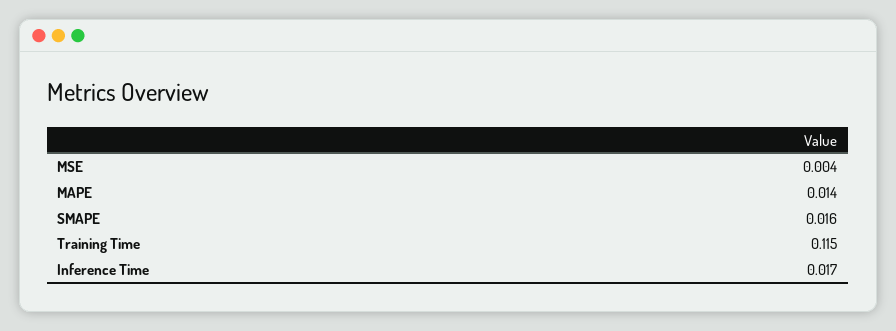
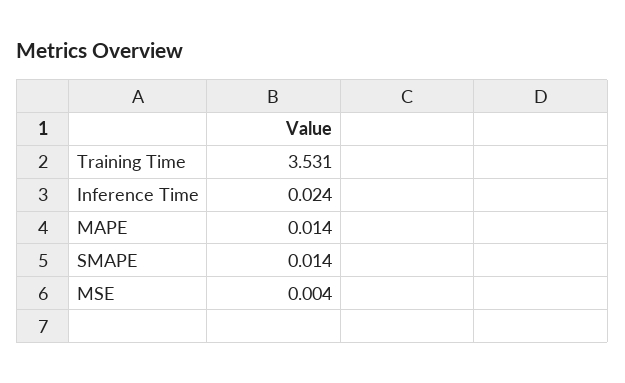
  {
    "MSE": 0.004,
    "MAPE": 0.014,
-   "SMAPE": 0.016,
+   "SMAPE": 0.014,
-   "Training Time": 0.115,
+   "Training Time": 3.531,
-   "Inference Time": 0.017
+   "Inference Time": 0.024
  }

